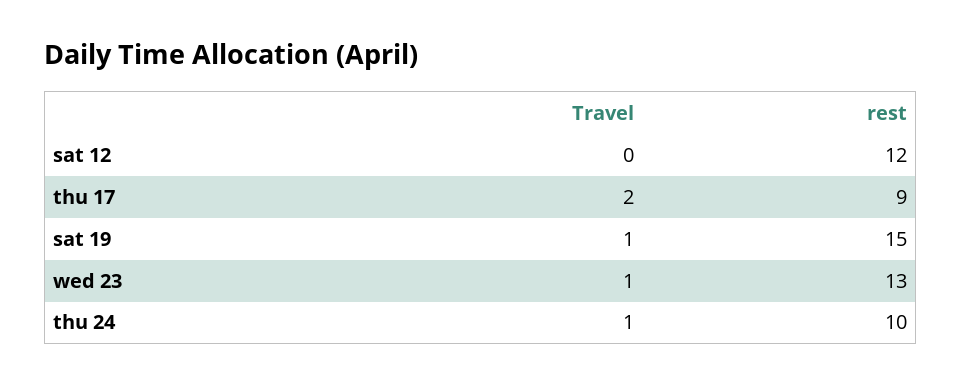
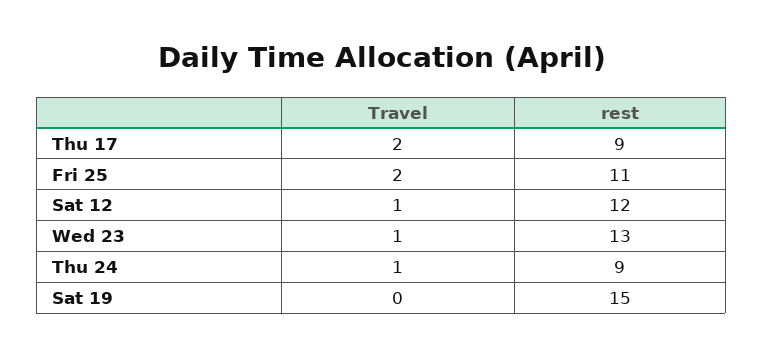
  {
    "Travel": {
-     "sat 12": 0,
+     "sat 12": 1,
      "thu 17": 2,
-     "sat 19": 1,
+     "sat 19": 0,
      "wed 23": 1,
-     "thu 24": 1
+     "thu 24": 1,
+     "Fri 25": 2
    },
    "rest": {
      "sat 12": 12,
      "thu 17": 9,
      "sat 19": 15,
      "wed 23": 13,
-     "thu 24": 10
+     "thu 24": 9,
+     "Fri 25": 11
    }
  }

